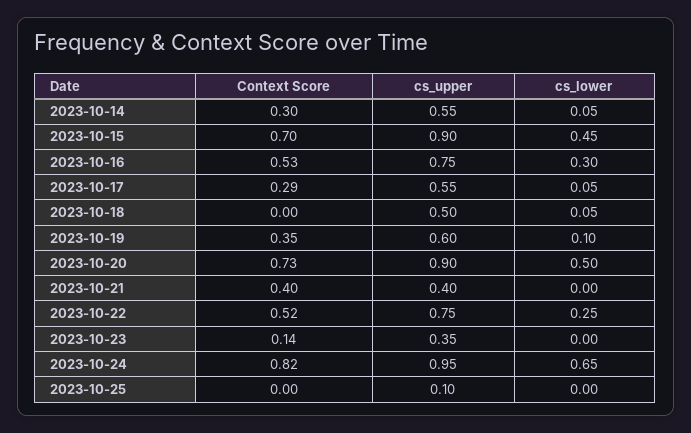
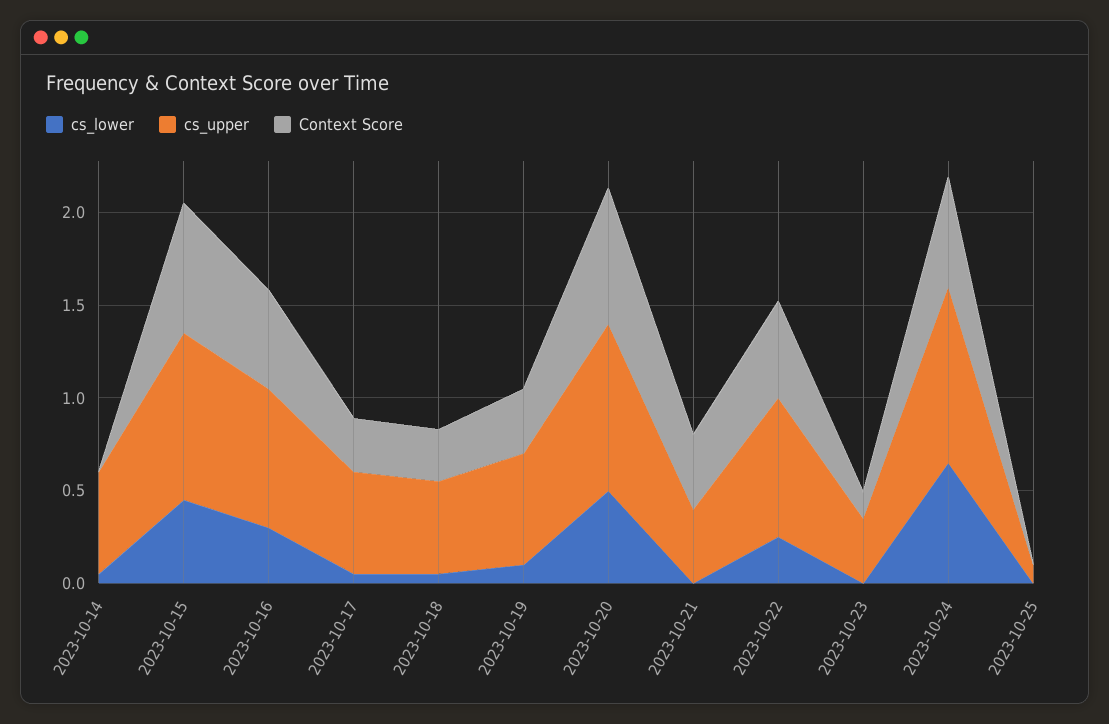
  {
    "Context Score": {
-     "2023-10-14": 0.3,
+     "2023-10-14": 0,
      "2023-10-15": 0.7,
      "2023-10-16": 0.53,
      "2023-10-17": 0.29,
-     "2023-10-18": 0,
+     "2023-10-18": 0.3,
      "2023-10-19": 0.35,
      "2023-10-20": 0.73,
      "2023-10-21": 0.4,
      "2023-10-22": 0.52,
      "2023-10-23": 0.14,
-     "2023-10-24": 0.82,
+     "2023-10-24": 0.6,
      "2023-10-25": 0
    },
    "cs_upper": {
      "2023-10-14": 0.55,
      "2023-10-15": 0.9,
      "2023-10-16": 0.75,
      "2023-10-17": 0.55,
      "2023-10-18": 0.5,
      "2023-10-19": 0.6,
      "2023-10-20": 0.9,
      "2023-10-21": 0.4,
      "2023-10-22": 0.75,
      "2023-10-23": 0.35,
      "2023-10-24": 0.95,
      "2023-10-25": 0.1
    },
    "cs_lower": {
      "2023-10-14": 0.05,
      "2023-10-15": 0.45,
      "2023-10-16": 0.3,
      "2023-10-17": 0.05,
      "2023-10-18": 0.05,
      "2023-10-19": 0.1,
      "2023-10-20": 0.5,
      "2023-10-21": 0,
      "2023-10-22": 0.25,
      "2023-10-23": 0,
      "2023-10-24": 0.65,
      "2023-10-25": 0
    }
  }

